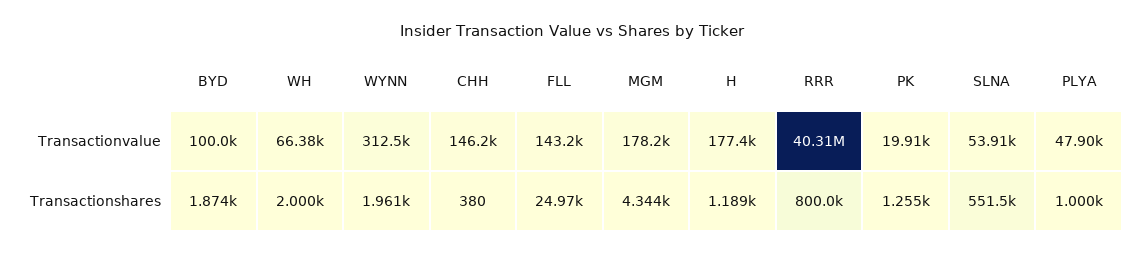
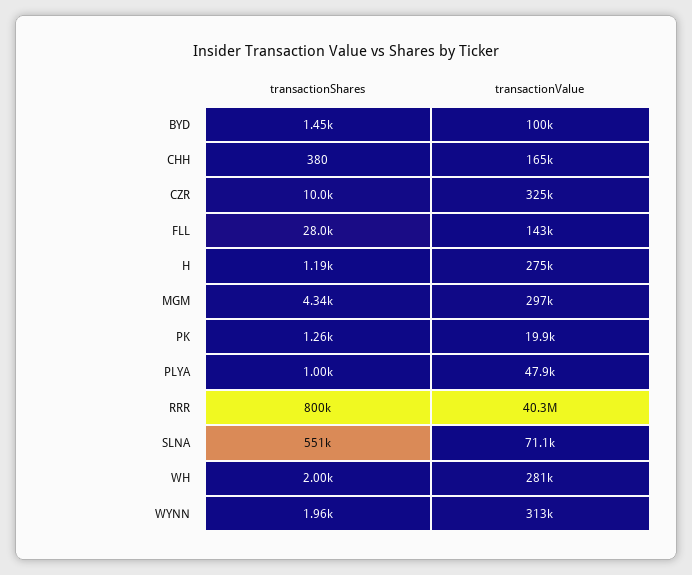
  {
    "BYD": {
      "Transactionvalue": 100000,
-     "Transactionshares": 1874
+     "Transactionshares": 1450
    },
    "WH": {
-     "Transactionvalue": 66380,
+     "Transactionvalue": 281000,
      "Transactionshares": 2000
    },
    "WYNN": {
      "Transactionvalue": 312500,
      "Transactionshares": 1961
    },
    "CHH": {
-     "Transactionvalue": 146200,
+     "Transactionvalue": 165000,
      "Transactionshares": 380
    },
    "FLL": {
      "Transactionvalue": 143200,
-     "Transactionshares": 24970
+     "Transactionshares": 28000
    },
    "MGM": {
-     "Transactionvalue": 178200,
+     "Transactionvalue": 297000,
      "Transactionshares": 4344
    },
    "H": {
-     "Transactionvalue": 177400,
+     "Transactionvalue": 275000,
      "Transactionshares": 1189
    },
    "RRR": {
      "Transactionvalue": 40310000,
      "Transactionshares": 800000
    },
    "PK": {
      "Transactionvalue": 19910,
      "Transactionshares": 1255
    },
    "SLNA": {
-     "Transactionvalue": 53910,
+     "Transactionvalue": 71100,
      "Transactionshares": 551500
    },
    "PLYA": {
      "Transactionvalue": 47900,
      "Transactionshares": 1000
-   }
+   },
+   "CZR": {
+     "Transactionshares": 10000,
+     "Transactionvalue": 325000
+   }
  }

